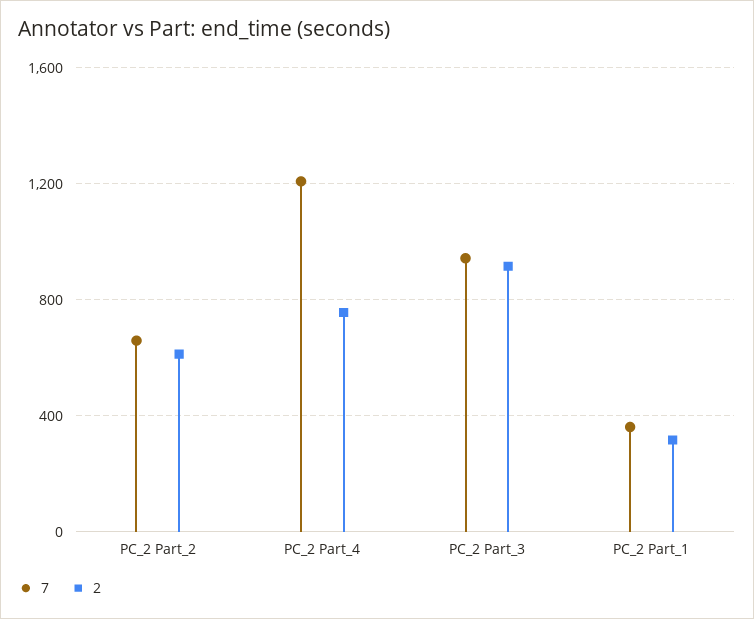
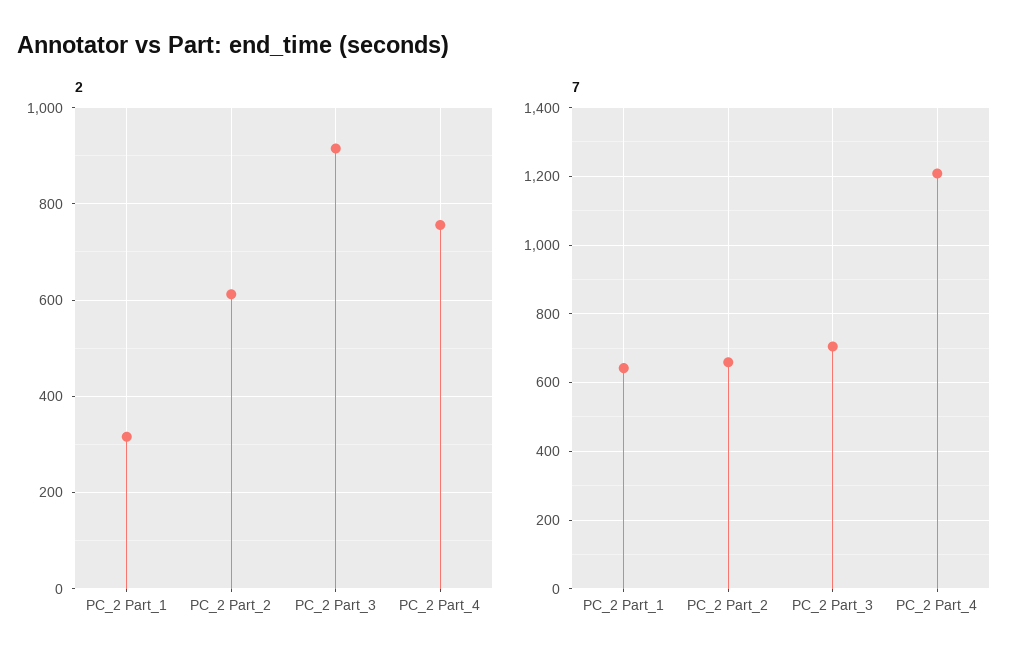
  {
    "7": {
      "PC_2 Part_2": 660,
      "PC_2 Part_4": 1200,
-     "PC_2 Part_3": 950,
+     "PC_2 Part_3": 700,
-     "PC_2 Part_1": 350
+     "PC_2 Part_1": 640
    },
    "2": {
      "PC_2 Part_2": 620,
      "PC_2 Part_4": 760,
      "PC_2 Part_3": 920,
      "PC_2 Part_1": 320
    }
  }

